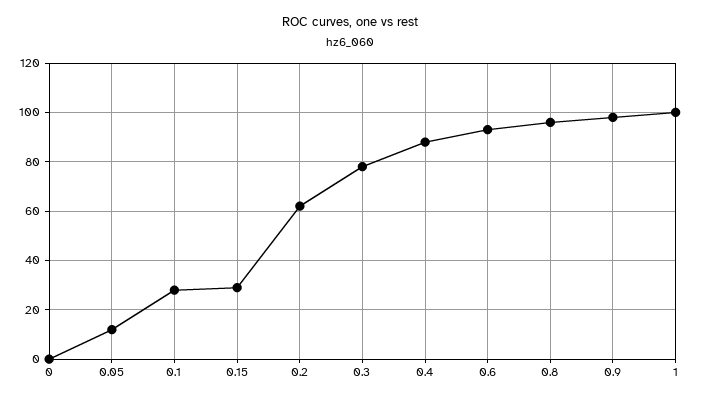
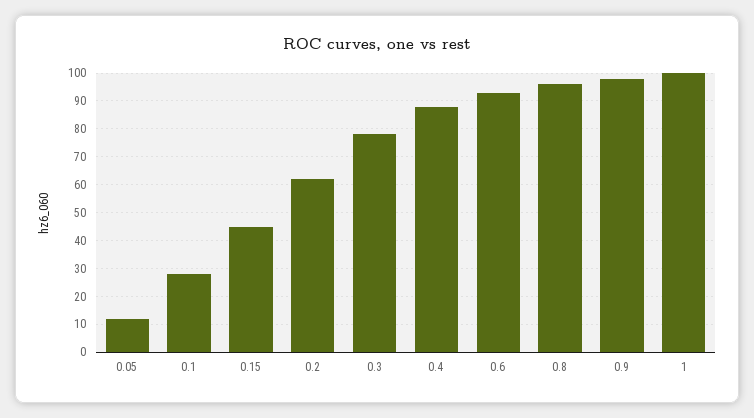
  {
-   "0": 0,
    "0.05": 10,
    "0.1": 30,
-   "0.15": 30,
+   "0.15": 45,
    "0.2": 60,
    "0.3": 80,
    "0.4": 90,
    "0.6": 95,
    "0.8": 95,
    "0.9": 100,
    "1": 100
  }

